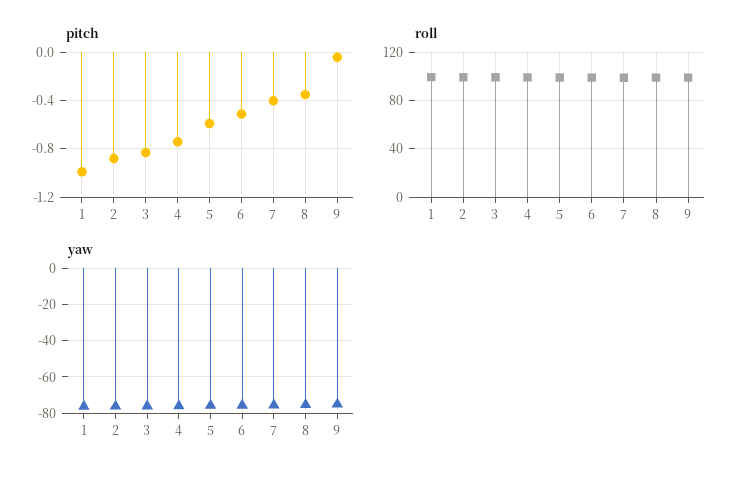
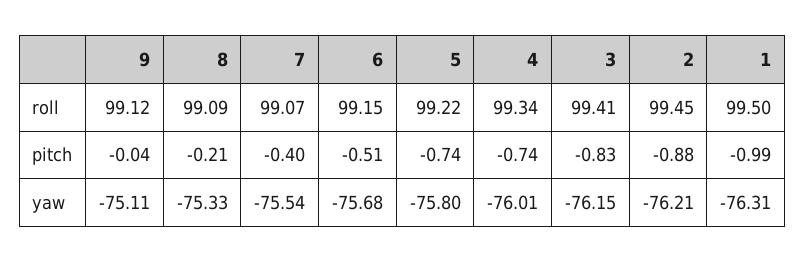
  {
    "pitch": {
      "1": -0.99,
      "2": -0.88,
      "3": -0.83,
      "4": -0.74,
-     "5": -0.6,
+     "5": -0.74,
      "6": -0.51,
      "7": -0.4,
-     "8": -0.35,
+     "8": -0.21,
      "9": -0.04
    },
    "roll": {
      "1": 99.5,
      "2": 99.45,
      "3": 99.41,
      "4": 99.34,
      "5": 99.22,
      "6": 99.15,
      "7": 99.07,
      "8": 99.09,
      "9": 99.12
    },
    "yaw": {
      "1": -76.31,
      "2": -76.21,
      "3": -76.15,
      "4": -76.01,
      "5": -75.8,
      "6": -75.68,
      "7": -75.54,
      "8": -75.33,
      "9": -75.11
    }
  }

